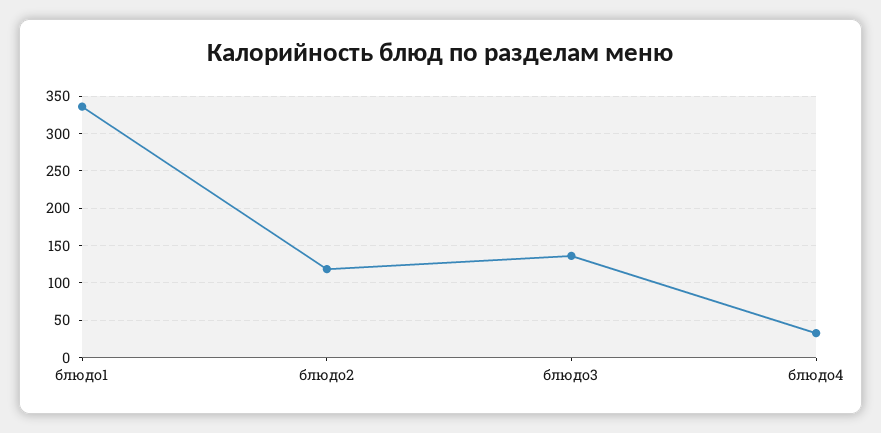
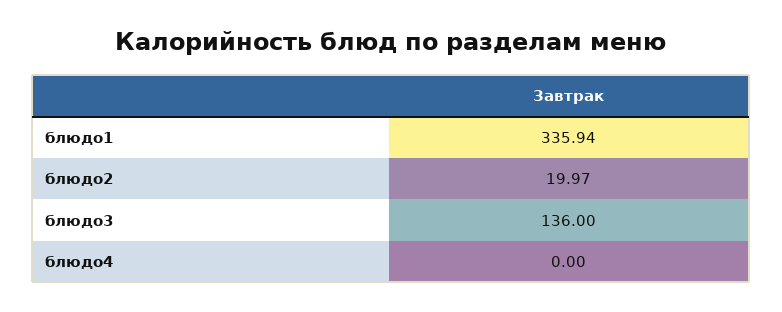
  {
    "блюдо1": 335.94,
-   "блюдо2": 120,
+   "блюдо2": 19.97,
    "блюдо3": 136,
-   "блюдо4": 30
+   "блюдо4": 0
  }

